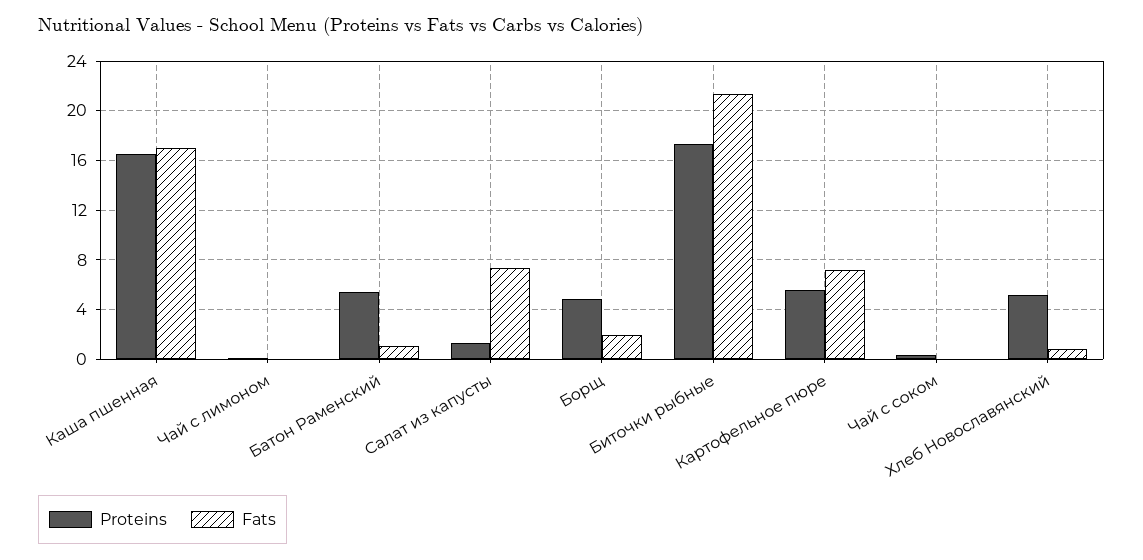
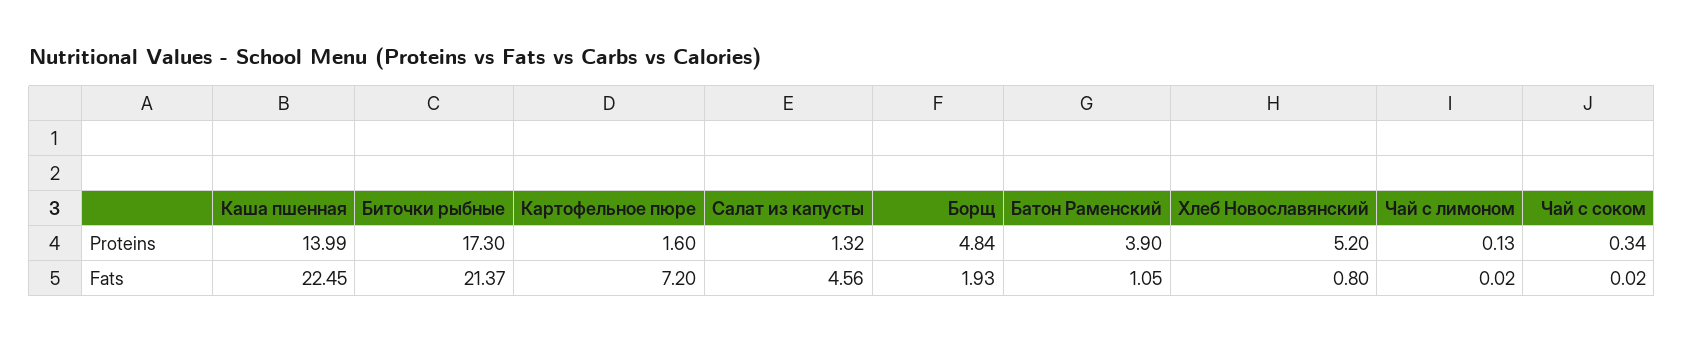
  {
    "Proteins": {
-     "Каша пшенная": 16.5,
+     "Каша пшенная": 13.99,
      "Чай с лимоном": 0.13,
-     "Батон Раменский": 5.5,
+     "Батон Раменский": 3.9,
      "Салат из капусты": 1.32,
      "Борщ": 4.84,
      "Биточки рыбные": 17.3,
-     "Картофельное пюре": 5.5,
+     "Картофельное пюре": 1.6,
      "Чай с соком": 0.34,
      "Хлеб Новославянский": 5.2
    },
    "Fats": {
-     "Каша пшенная": 17,
+     "Каша пшенная": 22.45,
      "Чай с лимоном": 0.02,
      "Батон Раменский": 1.05,
-     "Салат из капусты": 7.5,
+     "Салат из капусты": 4.56,
      "Борщ": 1.93,
      "Биточки рыбные": 21.37,
      "Картофельное пюре": 7.2,
      "Чай с соком": 0.02,
      "Хлеб Новославянский": 0.8
    }
  }

